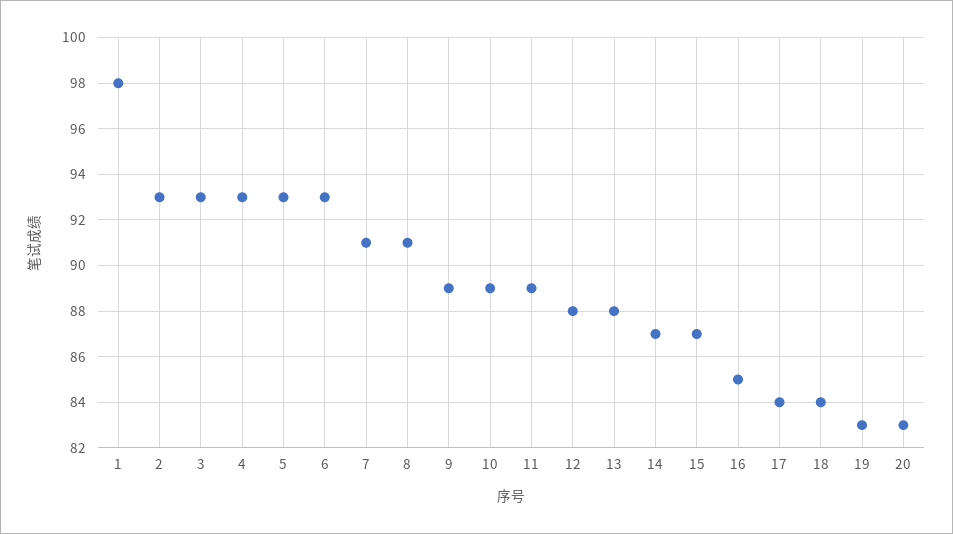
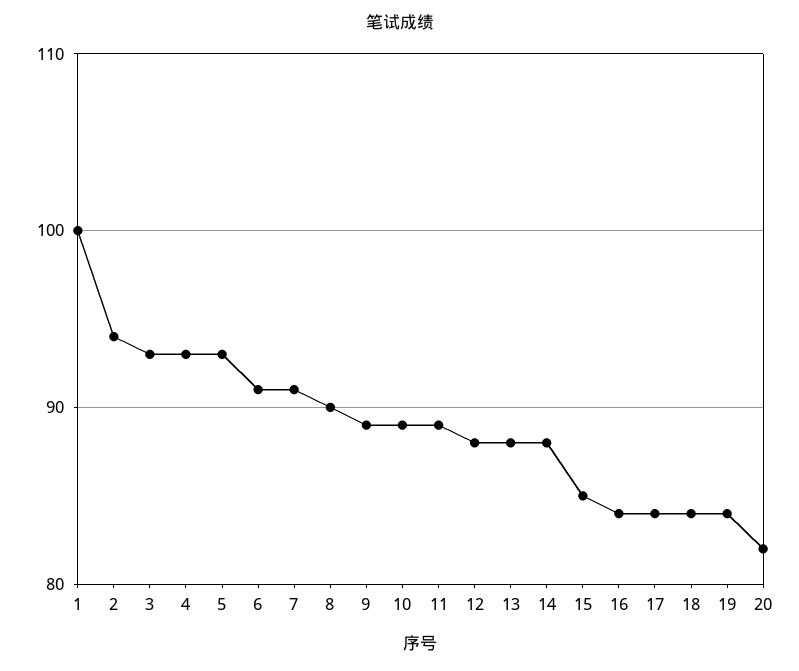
  {
-   "1": 98,
+   "1": 100,
-   "2": 93,
+   "2": 94,
    "3": 93,
    "4": 93,
    "5": 93,
-   "6": 93,
+   "6": 91,
    "7": 91,
-   "8": 91,
+   "8": 90,
    "9": 89,
    "10": 89,
    "11": 89,
    "12": 88,
    "13": 88,
-   "14": 87,
+   "14": 88,
-   "15": 87,
+   "15": 85,
-   "16": 85,
+   "16": 84,
    "17": 84,
    "18": 84,
-   "19": 83,
+   "19": 84,
-   "20": 83
+   "20": 82
  }

